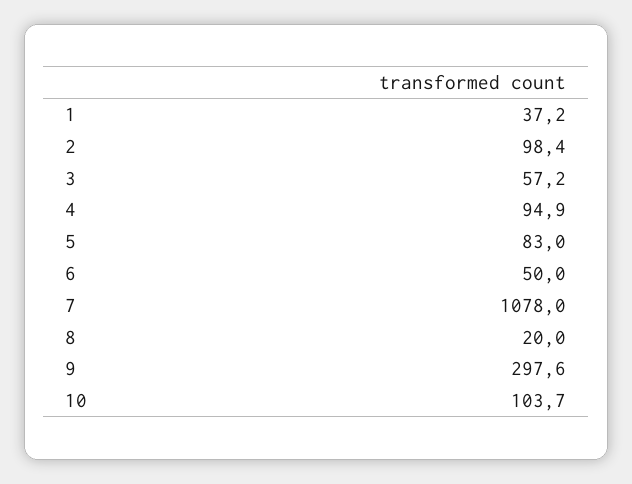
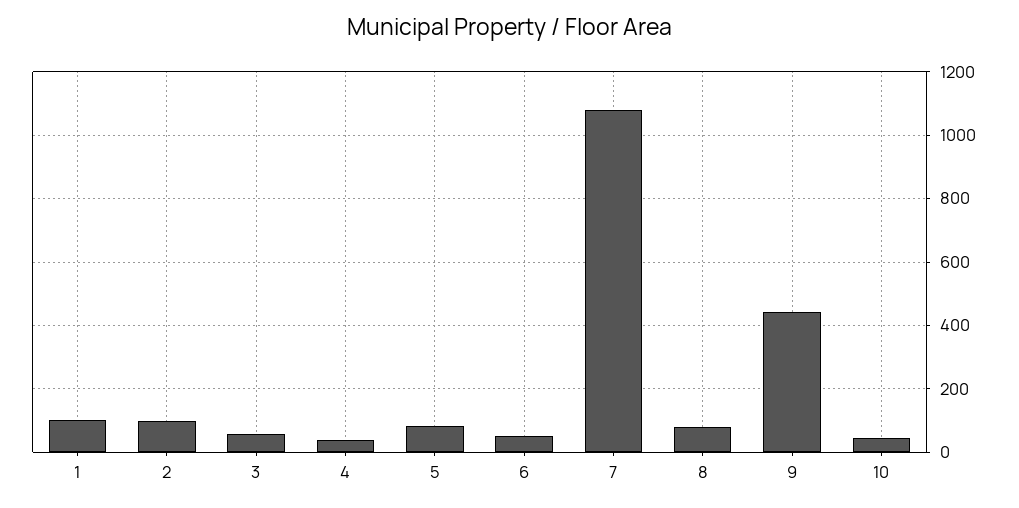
  {
-   "1": 37.2,
+   "1": 100,
    "2": 98.4,
    "3": 57.2,
-   "4": 94.9,
+   "4": 40,
    "5": 83,
    "6": 50,
    "7": 1078,
-   "8": 20,
+   "8": 80,
-   "9": 297.6,
+   "9": 440,
-   "10": 103.7
+   "10": 40
  }

